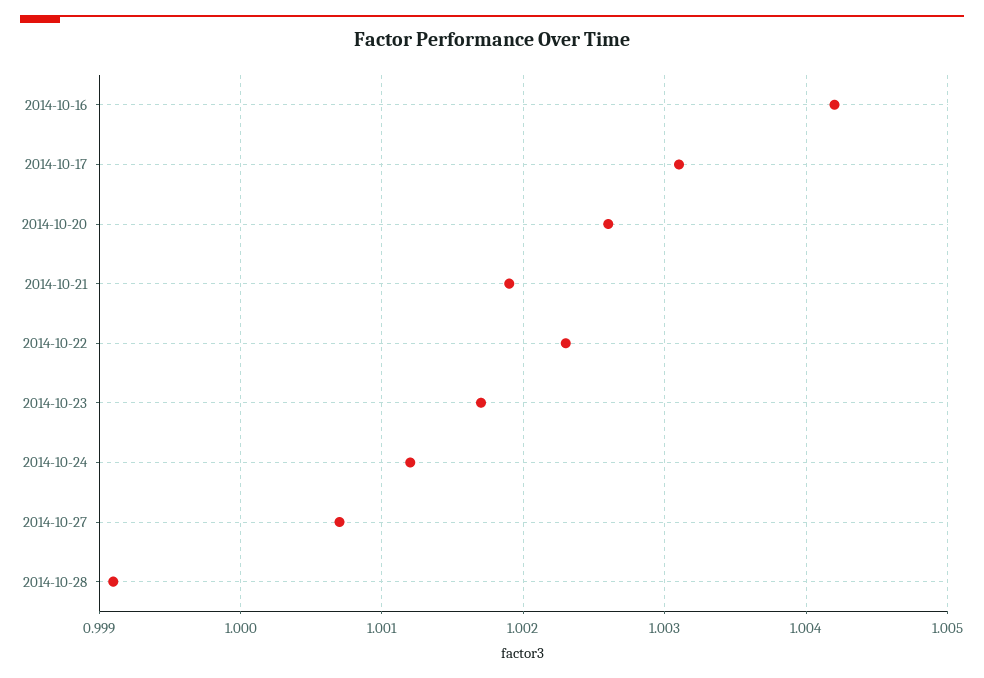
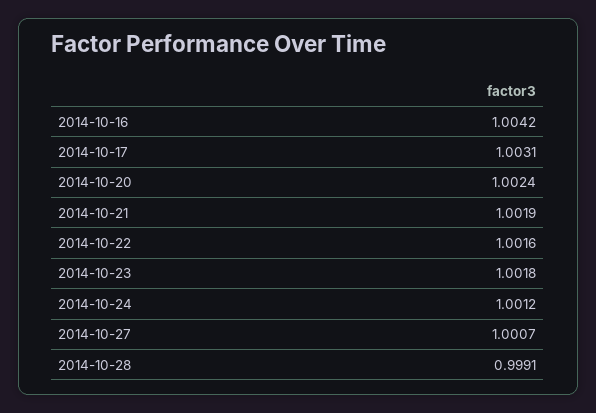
  {
    "2014-10-16": 1.0042,
    "2014-10-17": 1.0031,
-   "2014-10-20": 1.0026,
+   "2014-10-20": 1.0024,
    "2014-10-21": 1.0019,
-   "2014-10-22": 1.0023,
+   "2014-10-22": 1.0016,
-   "2014-10-23": 1.0017,
+   "2014-10-23": 1.0018,
    "2014-10-24": 1.0012,
    "2014-10-27": 1.0007,
    "2014-10-28": 0.9991
  }

